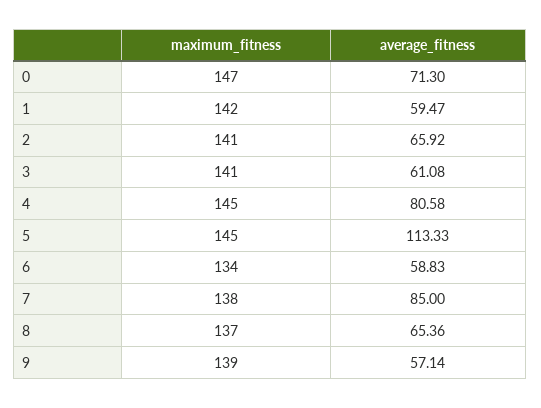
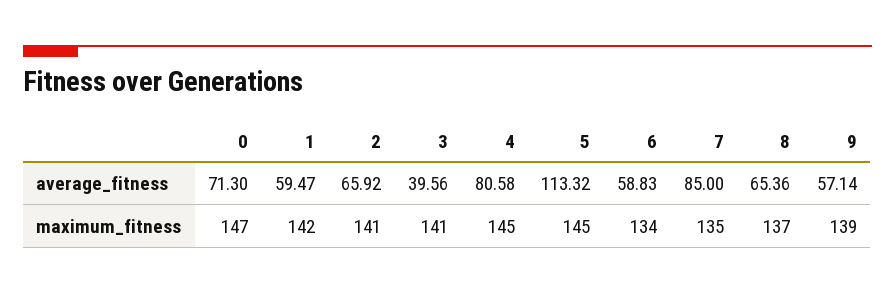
  {
    "maximum_fitness": {
      "0": 147,
      "1": 142,
      "2": 141,
      "3": 141,
      "4": 145,
      "5": 145,
      "6": 134,
-     "7": 138,
+     "7": 135,
      "8": 137,
      "9": 139
    },
    "average_fitness": {
      "0": 71.3,
      "1": 59.47,
      "2": 65.92,
-     "3": 61.08,
+     "3": 39.56,
      "4": 80.58,
-     "5": 113.33,
+     "5": 113.32,
      "6": 58.83,
      "7": 85,
      "8": 65.36,
      "9": 57.14
    }
  }

